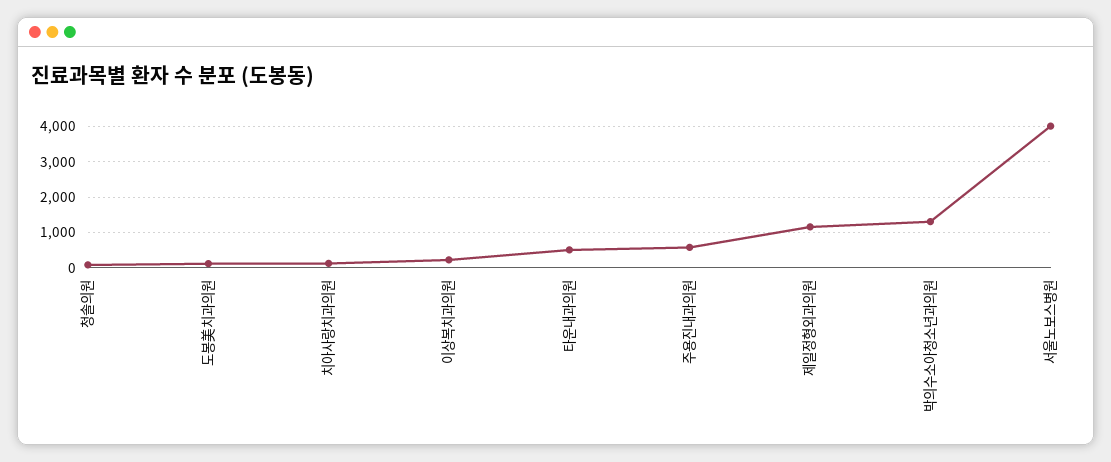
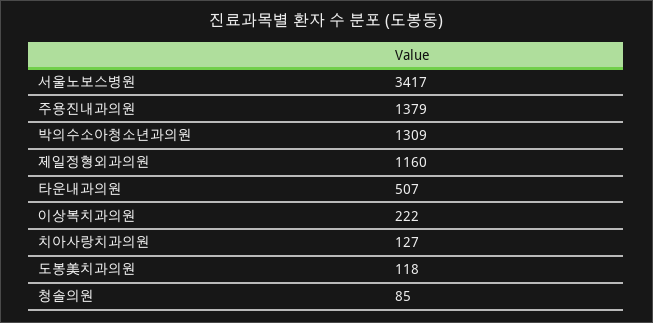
  {
    "청솔의원": 85,
    "도봉美치과의원": 118,
    "치아사랑치과의원": 127,
    "이상복치과의원": 222,
    "타운내과의원": 507,
-   "주용진내과의원": 600,
+   "주용진내과의원": 1379,
    "제일정형외과의원": 1160,
    "박의수소아청소년과의원": 1309,
-   "서울노보스병원": 4000
+   "서울노보스병원": 3417
  }

